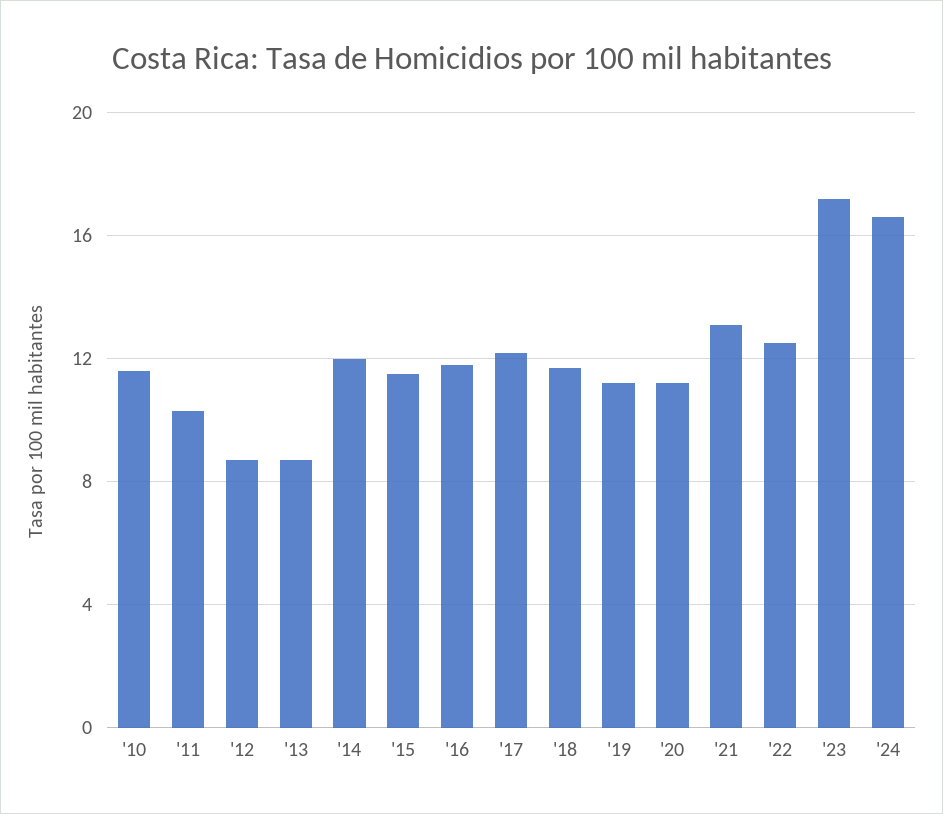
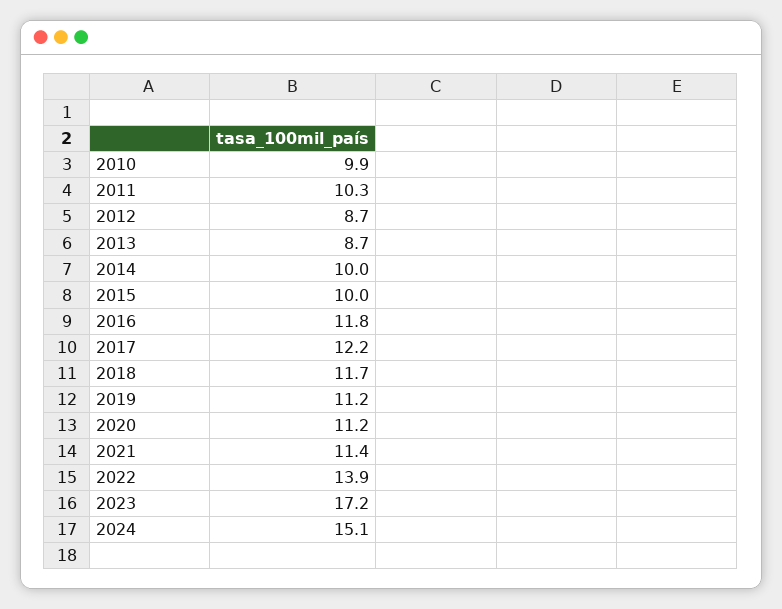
  {
-   "'10": 11.5,
+   "'10": 9.9,
    "'11": 10.3,
    "'12": 8.7,
    "'13": 8.7,
-   "'14": 12,
+   "'14": 10,
-   "'15": 11.5,
+   "'15": 10,
    "'16": 11.8,
    "'17": 12.2,
    "'18": 11.7,
    "'19": 11.2,
    "'20": 11.2,
-   "'21": 13,
+   "'21": 11.4,
-   "'22": 12.5,
+   "'22": 13.9,
    "'23": 17.2,
-   "'24": 16.5
+   "'24": 15.1
  }

